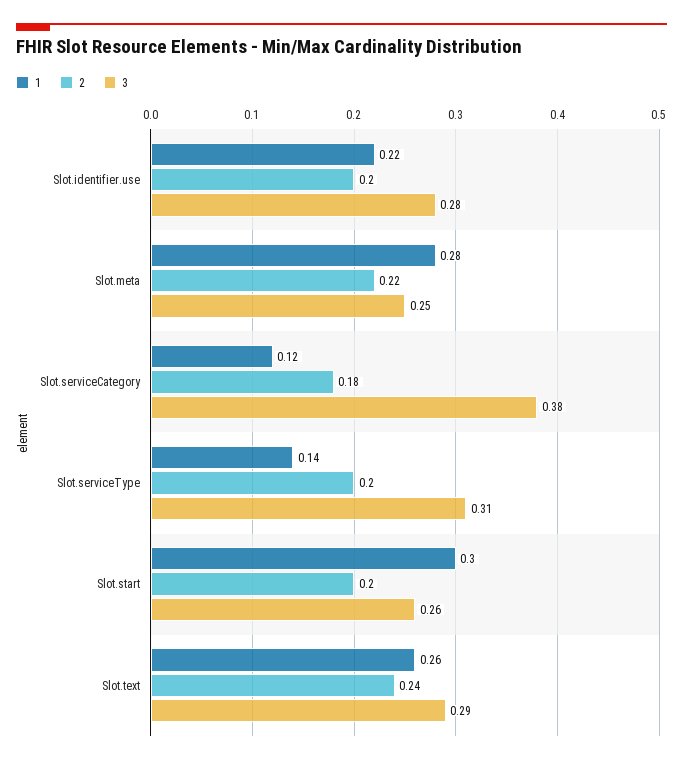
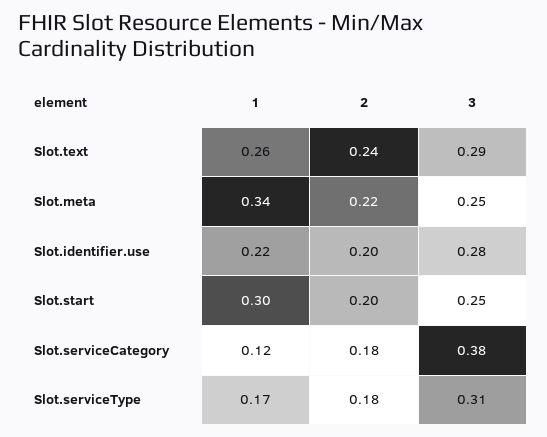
  {
    "1": {
      "Slot.identifier.use": 0.22,
-     "Slot.meta": 0.28,
+     "Slot.meta": 0.34,
      "Slot.serviceCategory": 0.12,
-     "Slot.serviceType": 0.14,
+     "Slot.serviceType": 0.17,
      "Slot.start": 0.3,
      "Slot.text": 0.26
    },
    "2": {
      "Slot.identifier.use": 0.2,
      "Slot.meta": 0.22,
      "Slot.serviceCategory": 0.18,
-     "Slot.serviceType": 0.2,
+     "Slot.serviceType": 0.18,
      "Slot.start": 0.2,
      "Slot.text": 0.24
    },
    "3": {
      "Slot.identifier.use": 0.28,
      "Slot.meta": 0.25,
      "Slot.serviceCategory": 0.38,
      "Slot.serviceType": 0.31,
-     "Slot.start": 0.26,
+     "Slot.start": 0.25,
      "Slot.text": 0.29
    }
  }

